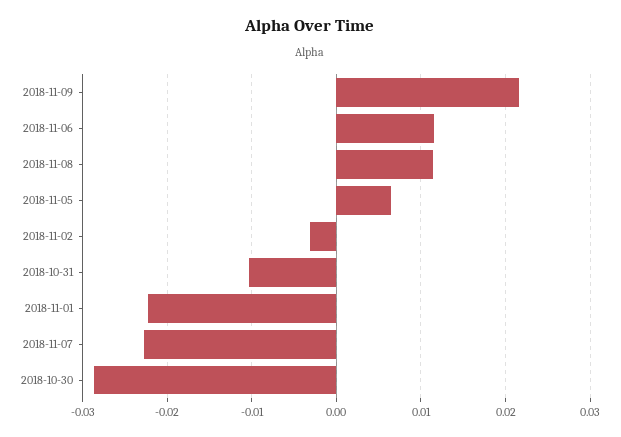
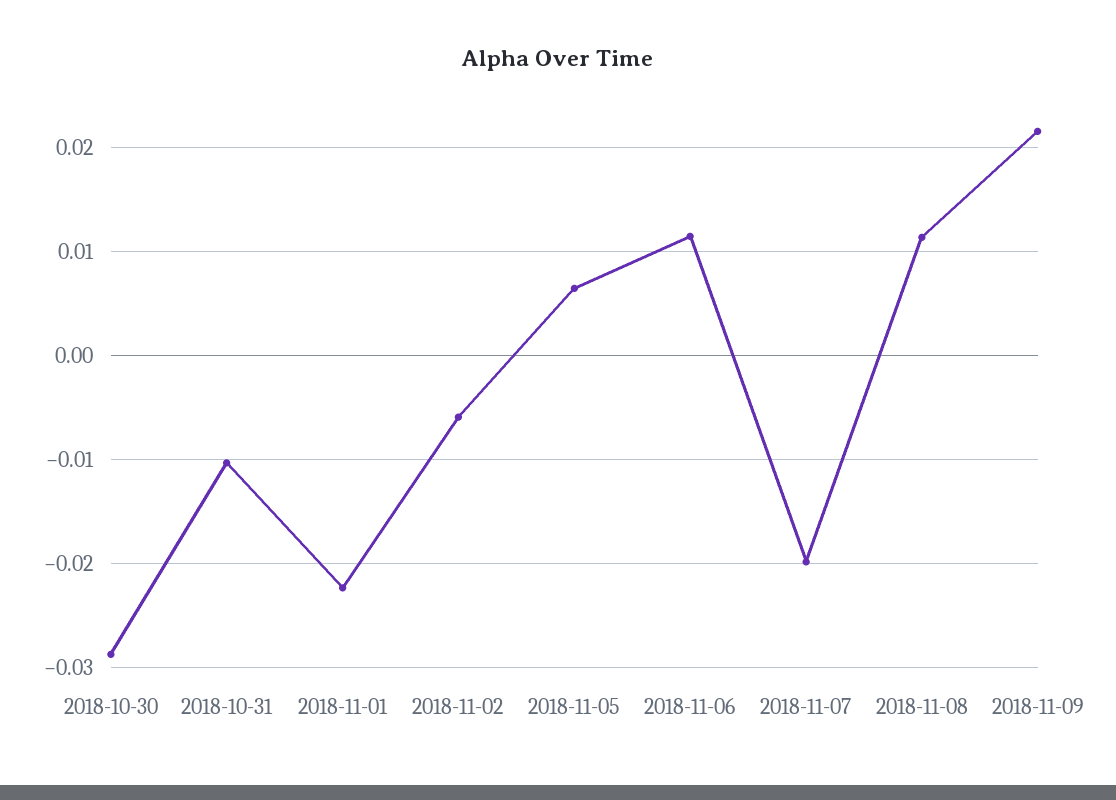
  {
    "2018-11-09": 0.022,
    "2018-11-06": 0.012,
    "2018-11-08": 0.011,
    "2018-11-05": 0.007,
-   "2018-11-02": -0.003,
+   "2018-11-02": -0.006,
    "2018-10-31": -0.01,
    "2018-11-01": -0.022,
-   "2018-11-07": -0.023,
+   "2018-11-07": -0.02,
    "2018-10-30": -0.029
  }

